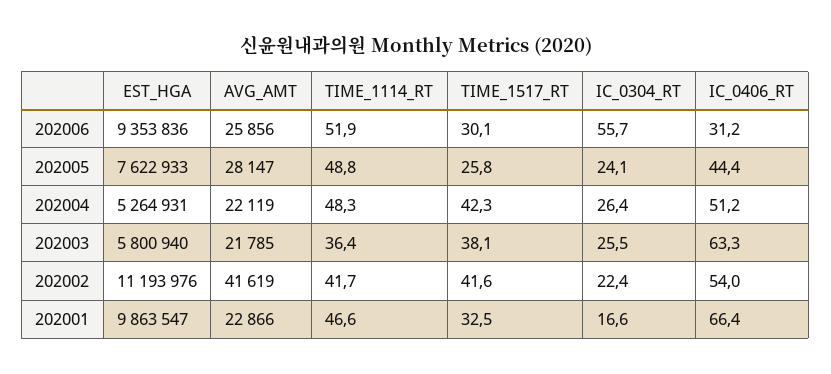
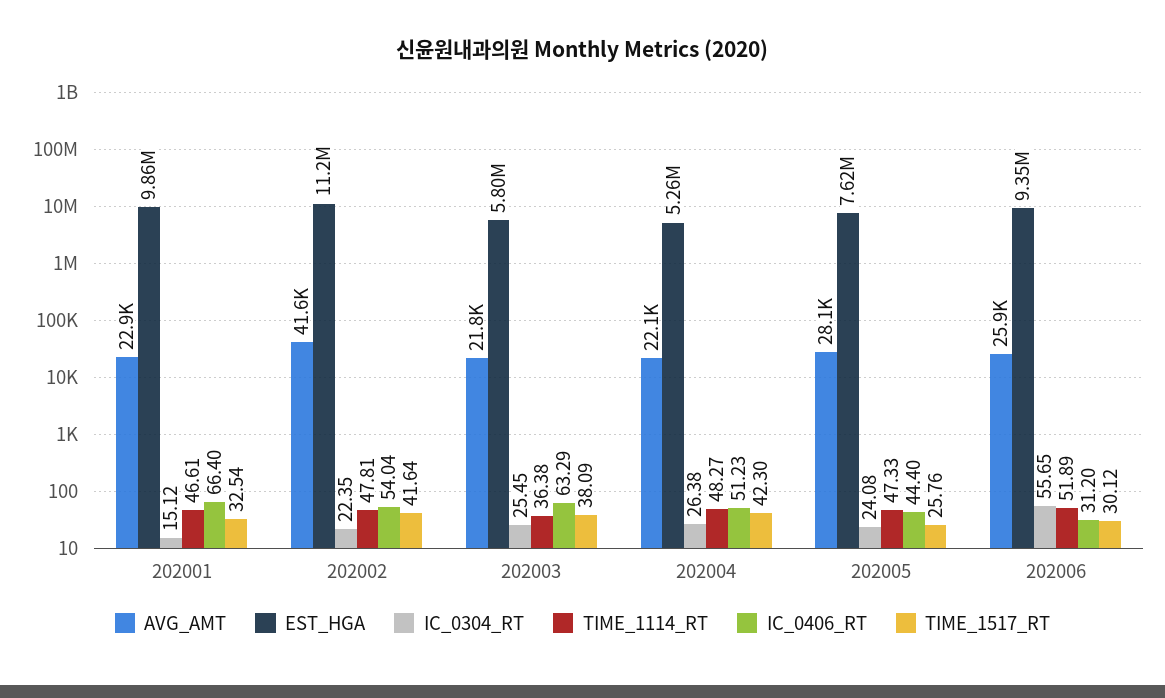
  {
    "EST_HGA": {
      "202006": 9353836,
      "202005": 7622933,
      "202004": 5264931,
      "202003": 5800940,
      "202002": 11193976,
      "202001": 9863547
    },
    "AVG_AMT": {
      "202006": 25856,
      "202005": 28147,
      "202004": 22119,
      "202003": 21785,
      "202002": 41619,
      "202001": 22866
    },
    "TIME_1114_RT": {
      "202006": 51.89,
-     "202005": 48.8,
+     "202005": 47.33,
      "202004": 48.27,
      "202003": 36.38,
-     "202002": 41.7,
+     "202002": 47.81,
      "202001": 46.61
    },
    "TIME_1517_RT": {
      "202006": 30.12,
      "202005": 25.76,
      "202004": 42.3,
      "202003": 38.09,
      "202002": 41.64,
      "202001": 32.54
    },
    "IC_0304_RT": {
      "202006": 55.65,
      "202005": 24.08,
      "202004": 26.38,
      "202003": 25.45,
      "202002": 22.35,
-     "202001": 16.6
+     "202001": 15.12
    },
    "IC_0406_RT": {
      "202006": 31.2,
      "202005": 44.4,
      "202004": 51.23,
      "202003": 63.29,
      "202002": 54.04,
      "202001": 66.4
    }
  }

